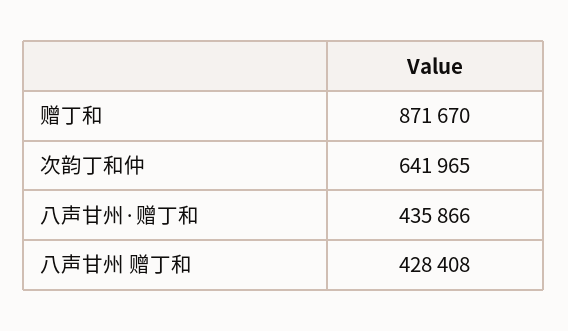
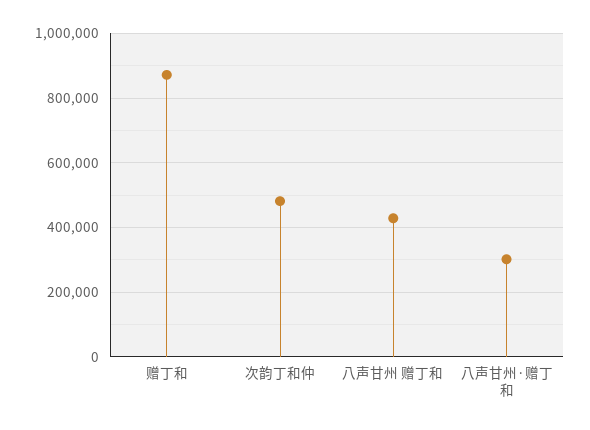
  {
    "赠丁和": 871670,
-   "次韵丁和仲": 641965,
+   "次韵丁和仲": 480000,
-   "八声甘州·赠丁和": 435866,
+   "八声甘州·赠丁和": 300000,
    "八声甘州 赠丁和": 428408
  }

